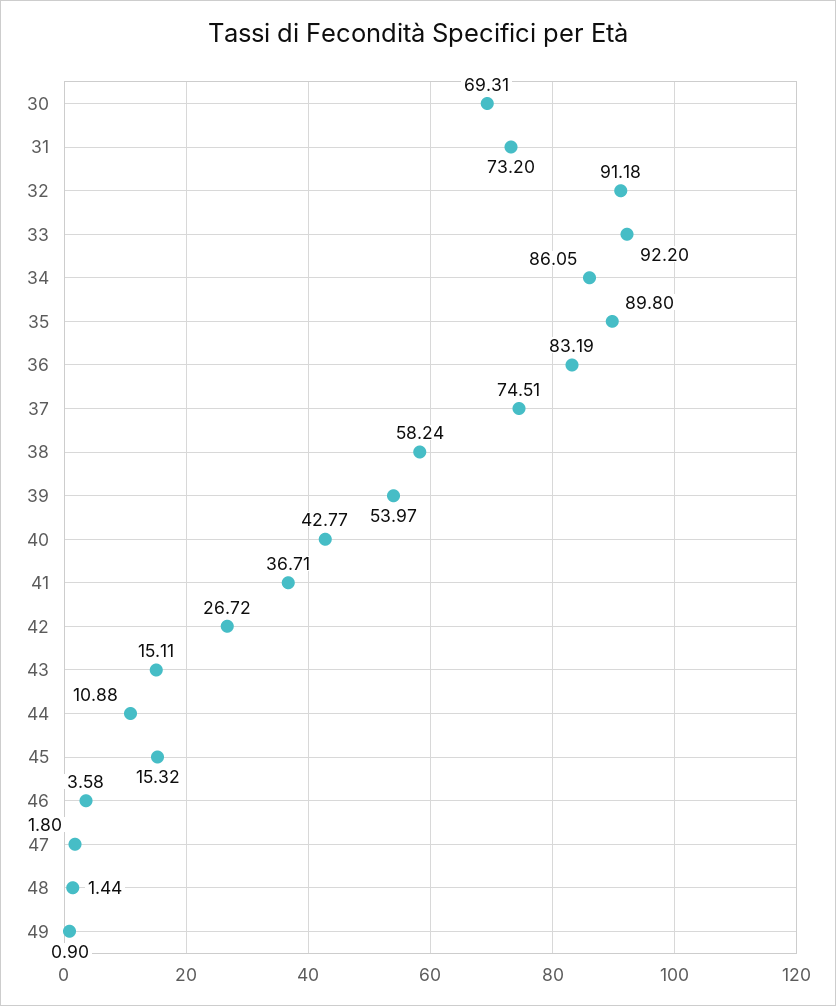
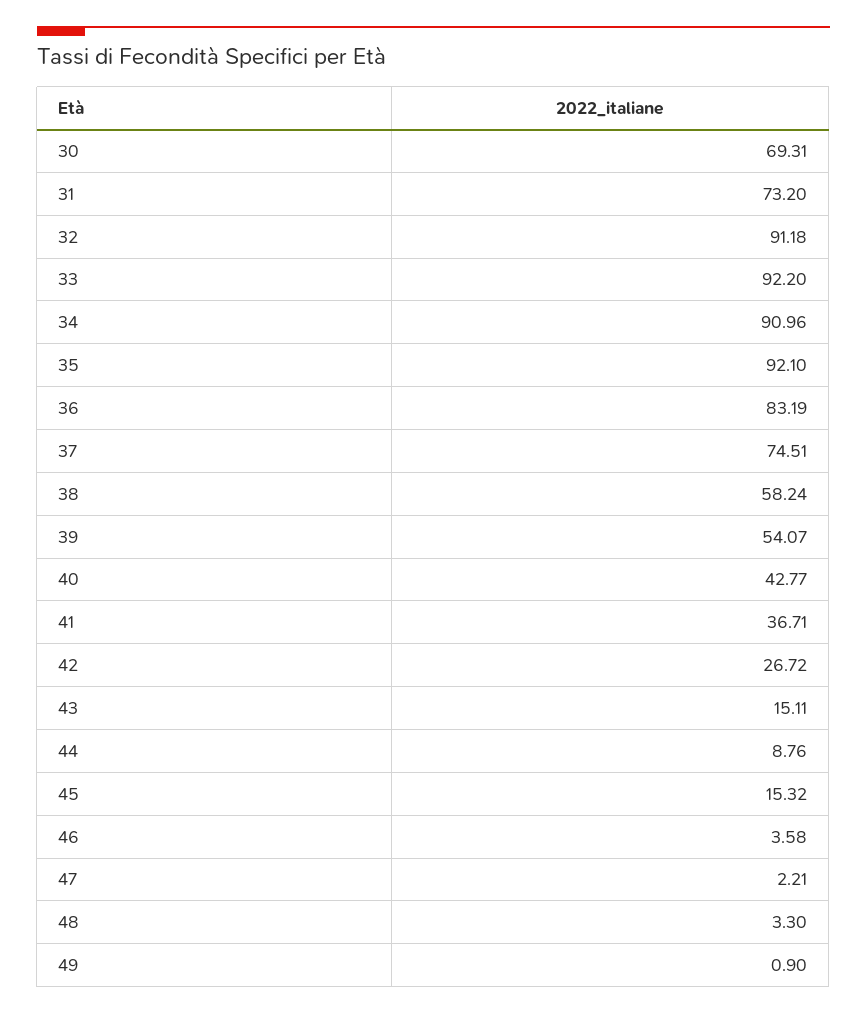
  {
    "30": 69.31,
    "31": 73.2,
    "32": 91.18,
    "33": 92.2,
-   "34": 86.05,
+   "34": 90.96,
-   "35": 89.8,
+   "35": 92.1,
    "36": 83.19,
    "37": 74.51,
    "38": 58.24,
-   "39": 53.97,
+   "39": 54.07,
    "40": 42.77,
    "41": 36.71,
    "42": 26.72,
    "43": 15.11,
-   "44": 10.88,
+   "44": 8.76,
    "45": 15.32,
    "46": 3.58,
-   "47": 1.8,
+   "47": 2.21,
-   "48": 1.44,
+   "48": 3.3,
    "49": 0.9
  }

